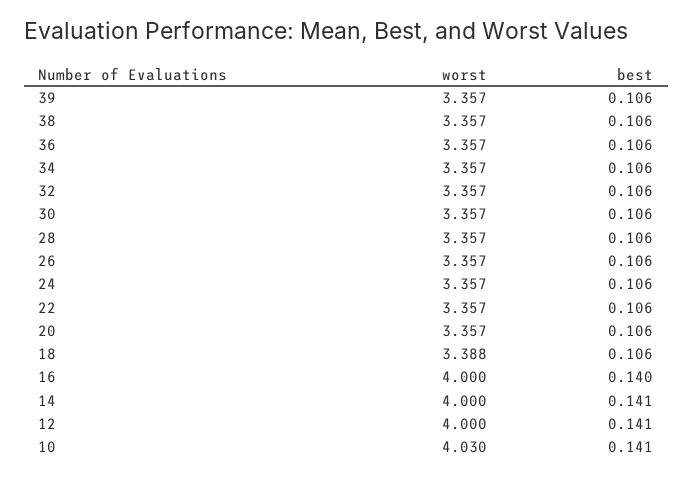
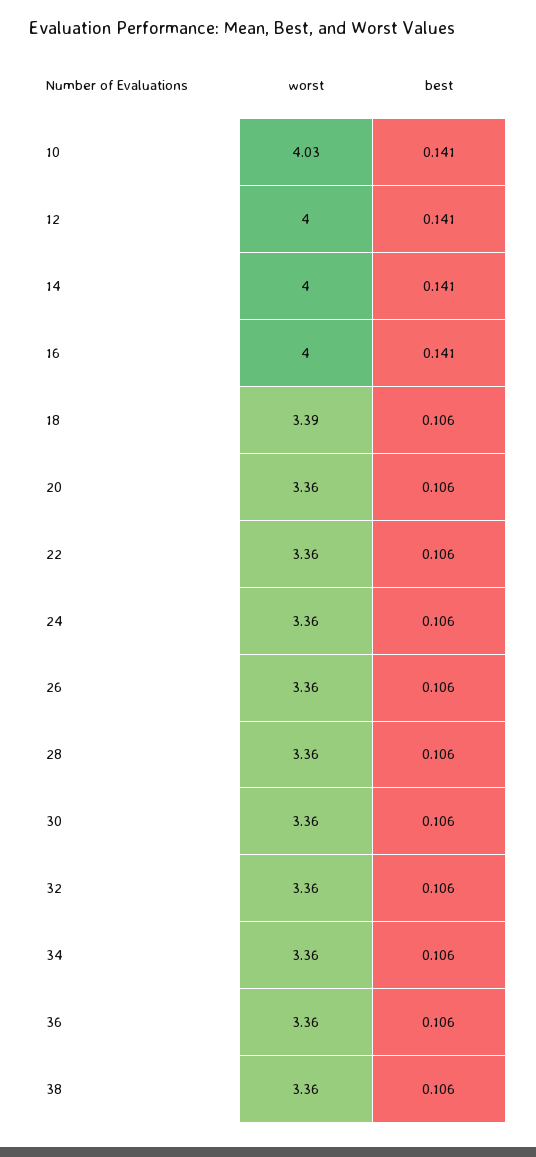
  {
    "worst": {
-     "39": 3.357,
      "38": 3.357,
      "36": 3.357,
      "34": 3.357,
      "32": 3.357,
      "30": 3.357,
      "28": 3.357,
      "26": 3.357,
      "24": 3.357,
      "22": 3.357,
      "20": 3.357,
      "18": 3.388,
      "16": 4,
      "14": 4,
      "12": 4,
      "10": 4.03
    },
    "best": {
-     "39": 0.106,
      "38": 0.106,
      "36": 0.106,
      "34": 0.106,
      "32": 0.106,
      "30": 0.106,
      "28": 0.106,
      "26": 0.106,
      "24": 0.106,
      "22": 0.106,
      "20": 0.106,
      "18": 0.106,
-     "16": 0.14,
+     "16": 0.141,
      "14": 0.141,
      "12": 0.141,
      "10": 0.141
    }
  }

